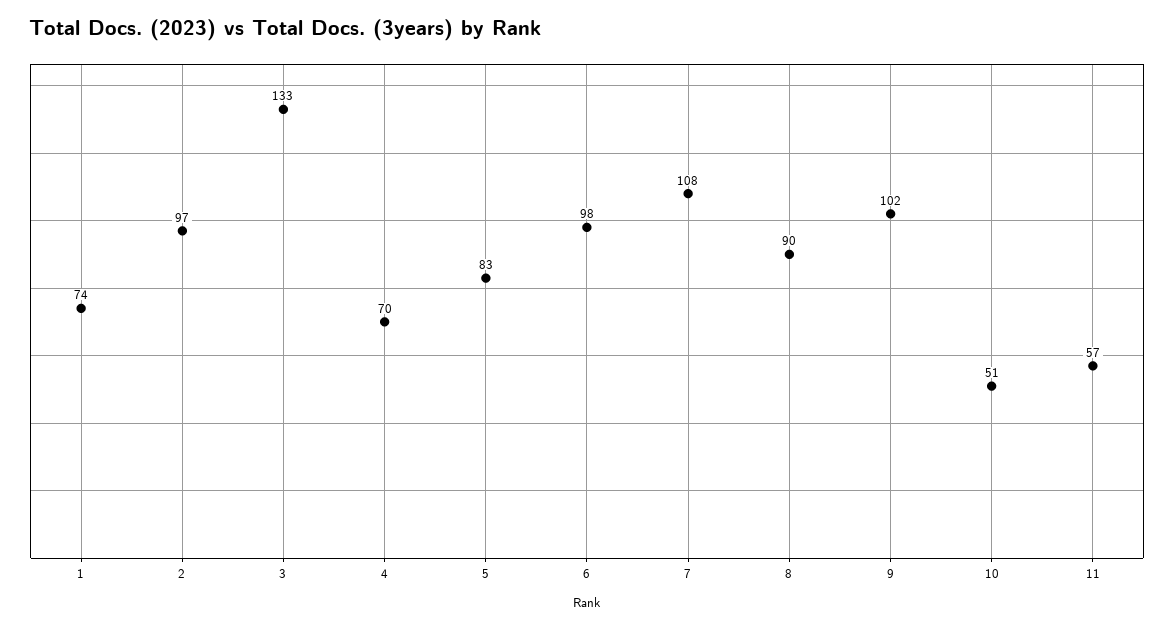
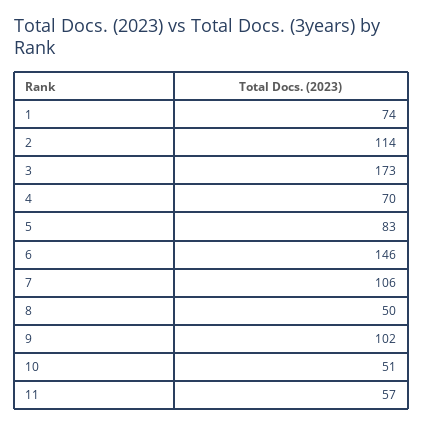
  {
    "1": 74,
-   "2": 97,
+   "2": 114,
-   "3": 133,
+   "3": 173,
    "4": 70,
    "5": 83,
-   "6": 98,
+   "6": 146,
-   "7": 108,
+   "7": 106,
-   "8": 90,
+   "8": 50,
    "9": 102,
    "10": 51,
    "11": 57
  }

